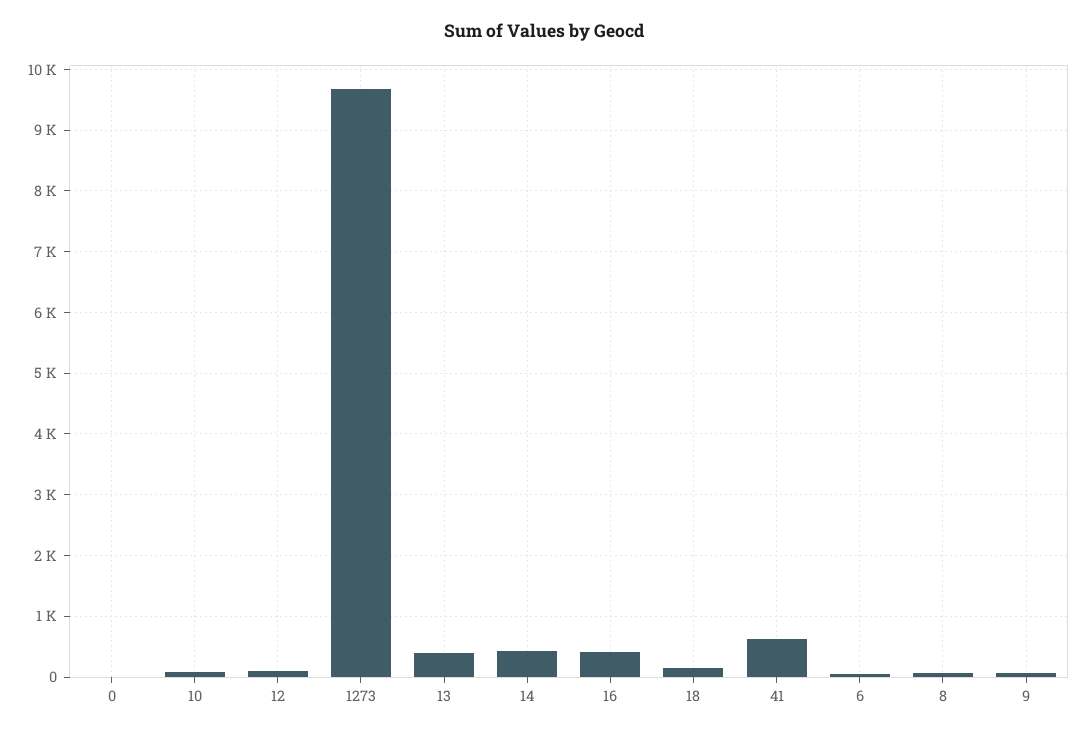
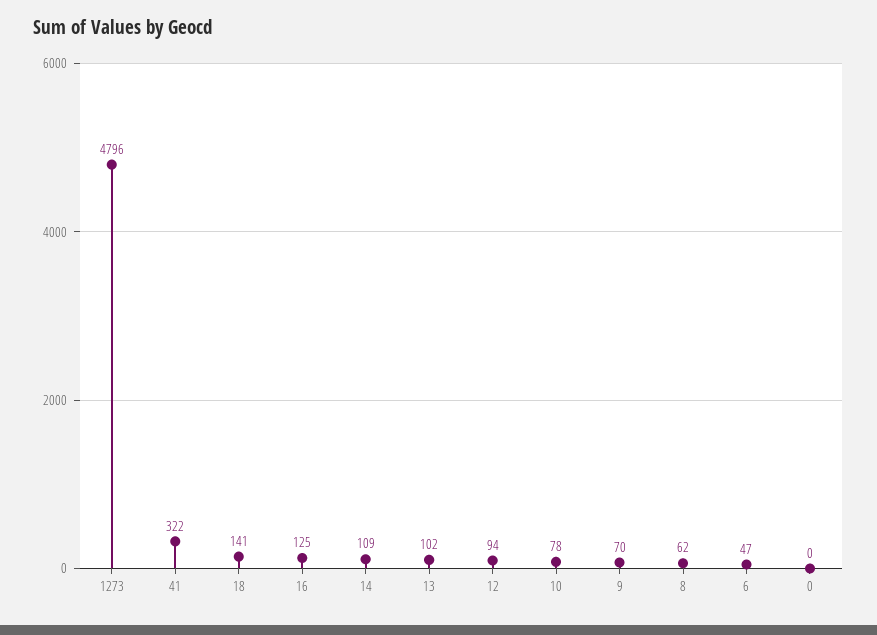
  {
    "0": 0,
    "10": 78,
    "12": 94,
-   "1273": 9700,
+   "1273": 4796,
-   "13": 400,
+   "13": 102,
-   "14": 400,
+   "14": 109,
-   "16": 400,
+   "16": 125,
    "18": 141,
-   "41": 600,
+   "41": 322,
    "6": 47,
    "8": 62,
    "9": 70
  }

